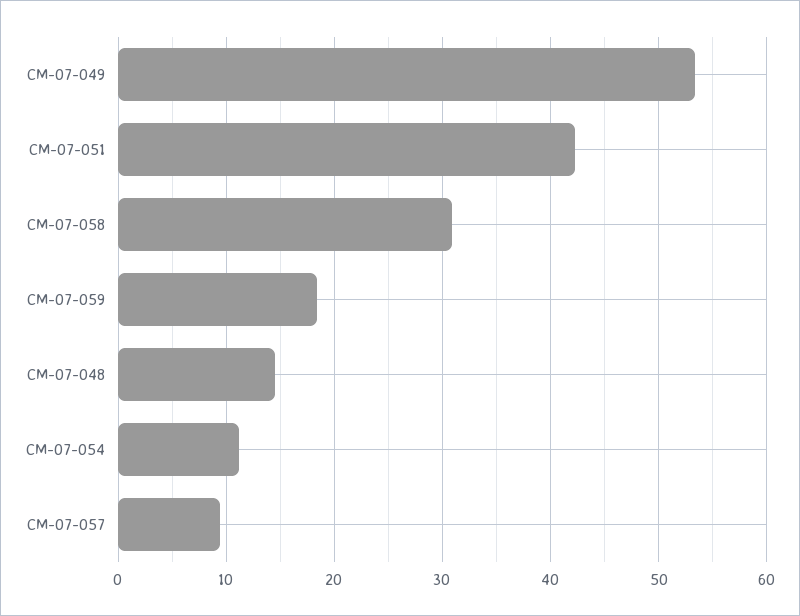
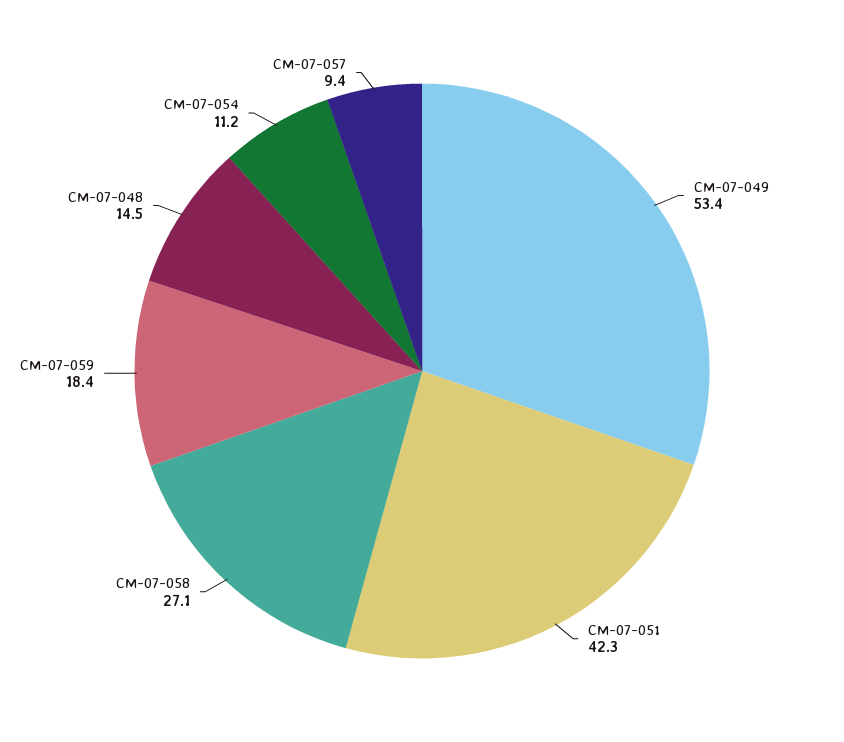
  {
    "CM-07-049": 53.4,
    "CM-07-051": 42.3,
-   "CM-07-058": 31,
+   "CM-07-058": 27.1,
    "CM-07-059": 18.4,
    "CM-07-048": 14.5,
    "CM-07-054": 11.2,
    "CM-07-057": 9.4
  }

